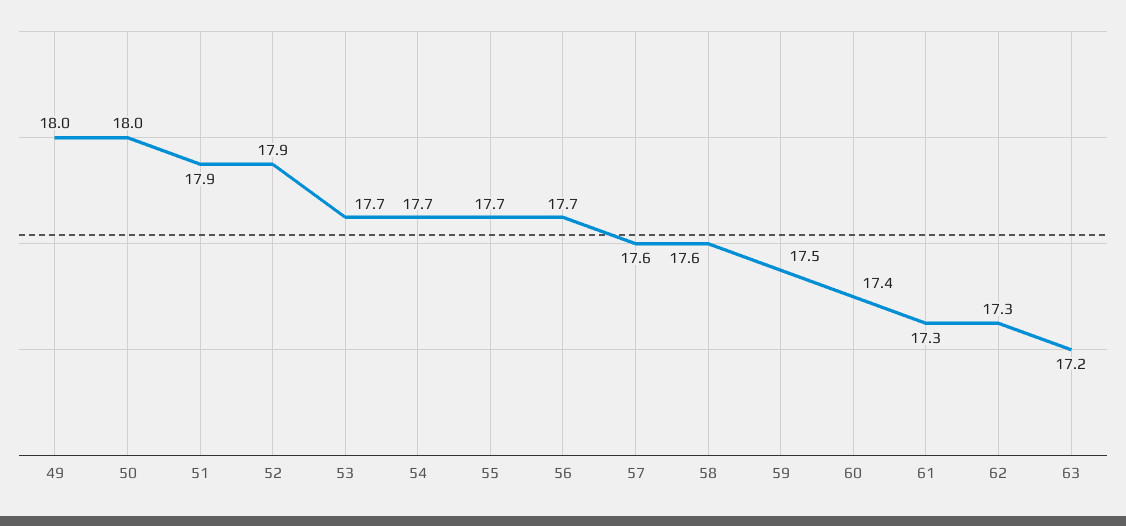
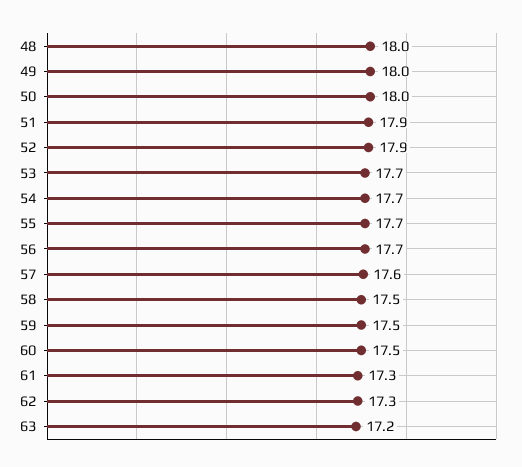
  {
    "49": 18,
    "50": 18,
    "51": 17.9,
    "52": 17.9,
    "53": 17.7,
    "54": 17.7,
    "55": 17.7,
    "56": 17.7,
    "57": 17.6,
-   "58": 17.6,
+   "58": 17.5,
    "59": 17.5,
-   "60": 17.4,
+   "60": 17.5,
    "61": 17.3,
    "62": 17.3,
-   "63": 17.2
+   "63": 17.2,
+   "48": 18
  }

